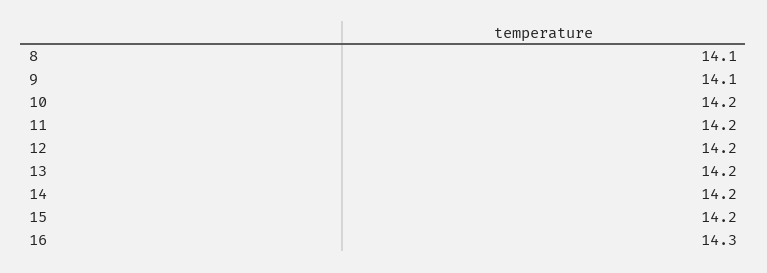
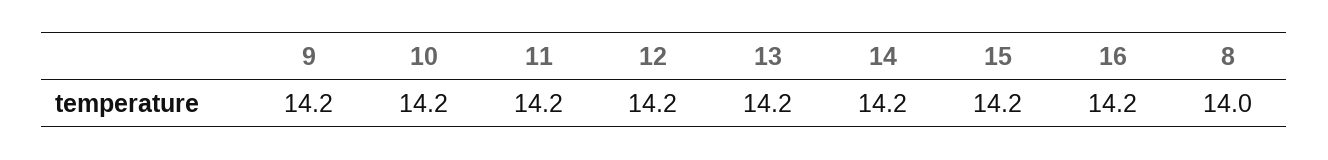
  {
-   "8": 14.1,
+   "8": 14,
-   "9": 14.1,
+   "9": 14.2,
    "10": 14.2,
    "11": 14.2,
    "12": 14.2,
    "13": 14.2,
    "14": 14.2,
    "15": 14.2,
-   "16": 14.3
+   "16": 14.2
  }

